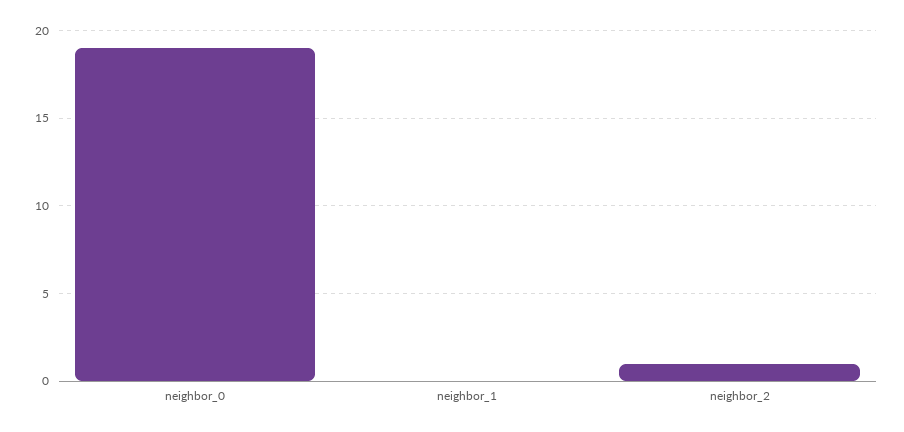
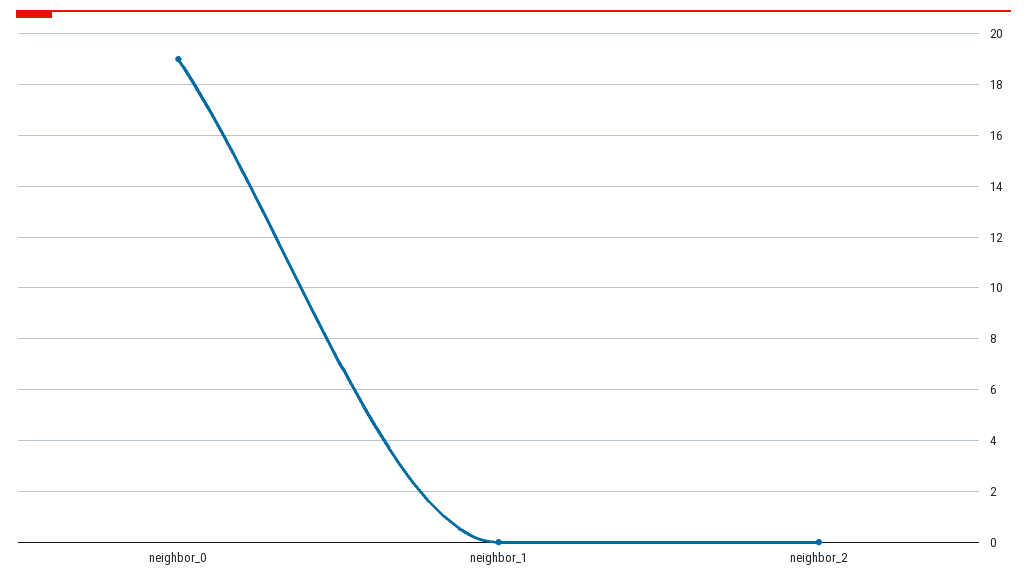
  {
    "neighbor_0": 19,
    "neighbor_1": 0,
-   "neighbor_2": 1
+   "neighbor_2": 0
  }

